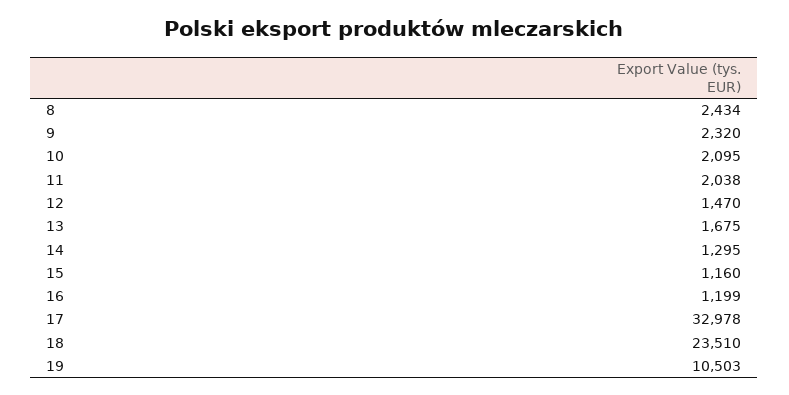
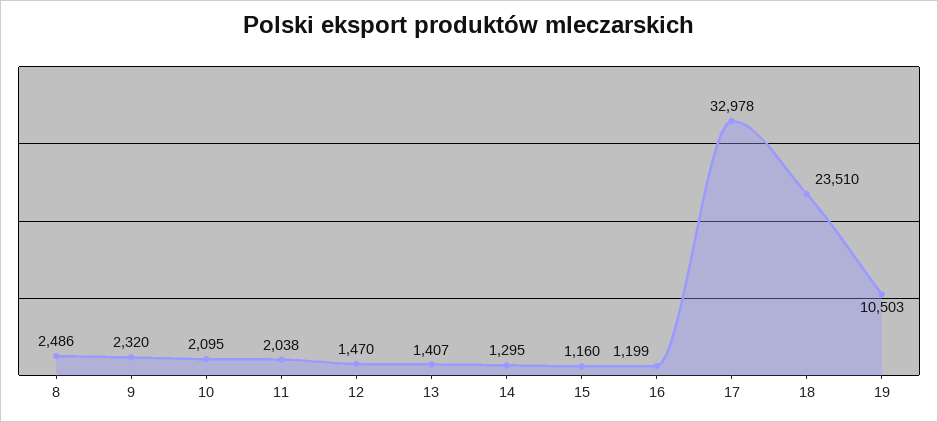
  {
-   "8": 2434,
+   "8": 2486,
    "9": 2320,
    "10": 2095,
    "11": 2038,
    "12": 1470,
-   "13": 1675,
+   "13": 1407,
    "14": 1295,
    "15": 1160,
    "16": 1199,
    "17": 32978,
    "18": 23510,
    "19": 10503
  }

